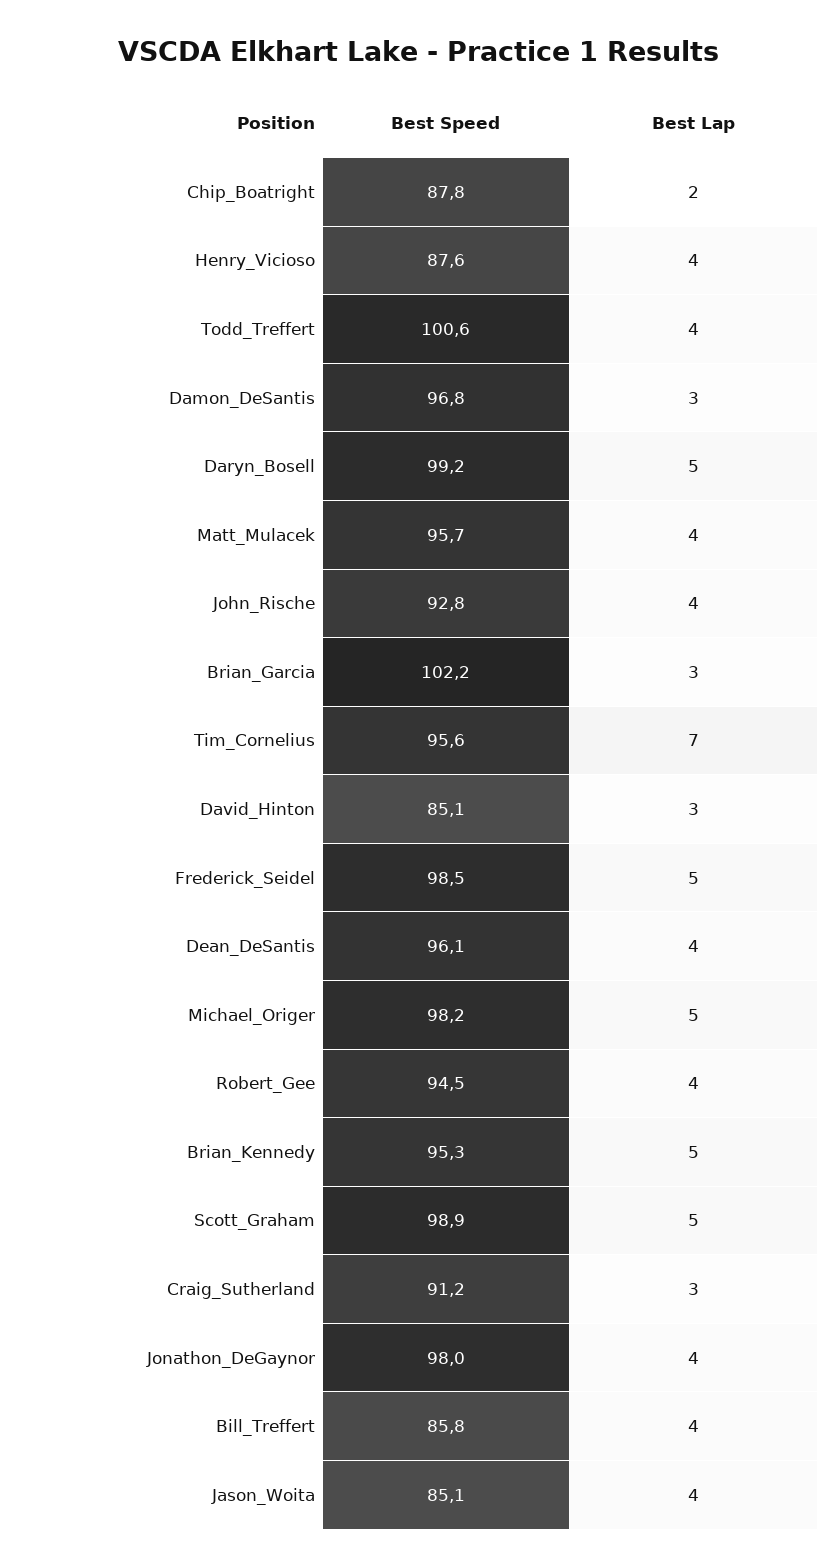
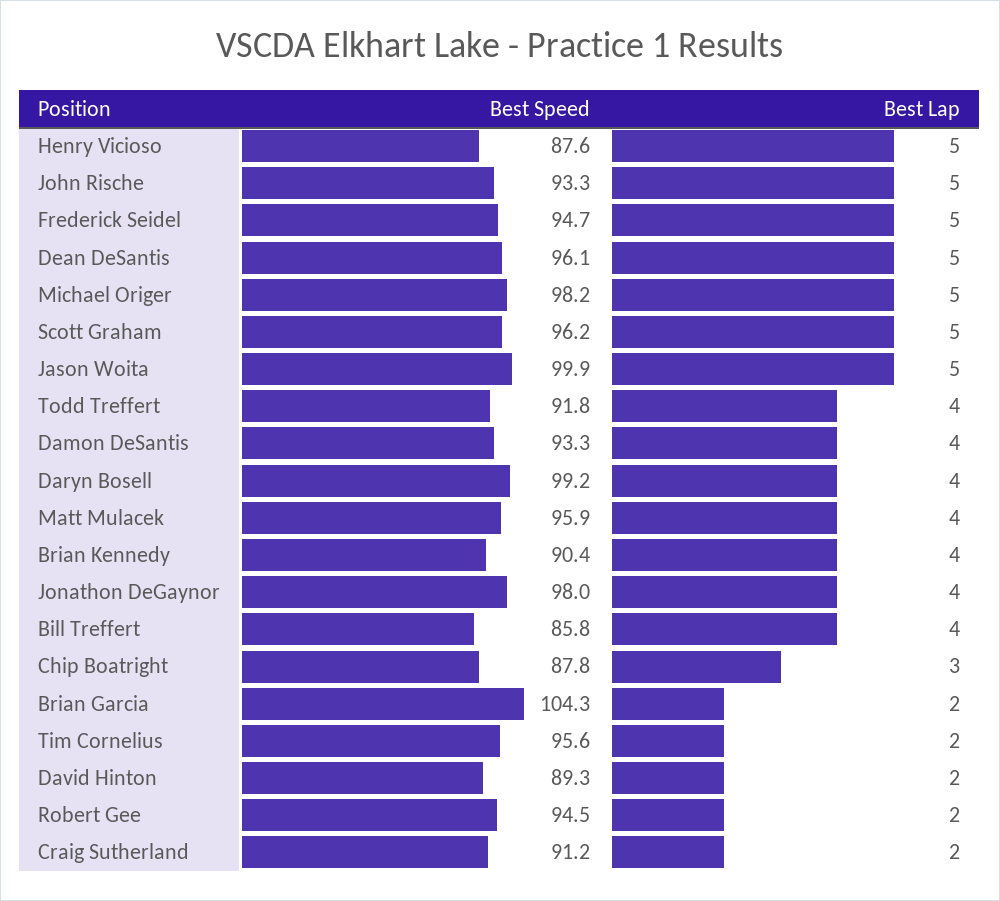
  {
    "Best Speed": {
      "Chip_Boatright": 87.8,
      "Henry_Vicioso": 87.6,
-     "Todd_Treffert": 100.6,
+     "Todd_Treffert": 91.8,
-     "Damon_DeSantis": 96.8,
+     "Damon_DeSantis": 93.3,
      "Daryn_Bosell": 99.2,
-     "Matt_Mulacek": 95.7,
+     "Matt_Mulacek": 95.9,
-     "John_Rische": 92.8,
+     "John_Rische": 93.3,
-     "Brian_Garcia": 102.2,
+     "Brian_Garcia": 104.3,
      "Tim_Cornelius": 95.6,
-     "David_Hinton": 85.1,
+     "David_Hinton": 89.3,
-     "Frederick_Seidel": 98.5,
+     "Frederick_Seidel": 94.7,
      "Dean_DeSantis": 96.1,
      "Michael_Origer": 98.2,
      "Robert_Gee": 94.5,
-     "Brian_Kennedy": 95.3,
+     "Brian_Kennedy": 90.4,
-     "Scott_Graham": 98.9,
+     "Scott_Graham": 96.2,
      "Craig_Sutherland": 91.2,
      "Jonathon_DeGaynor": 98,
      "Bill_Treffert": 85.8,
-     "Jason_Woita": 85.1
+     "Jason_Woita": 99.9
    },
    "Best Lap": {
-     "Chip_Boatright": 2,
+     "Chip_Boatright": 3,
-     "Henry_Vicioso": 4,
+     "Henry_Vicioso": 5,
      "Todd_Treffert": 4,
-     "Damon_DeSantis": 3,
+     "Damon_DeSantis": 4,
-     "Daryn_Bosell": 5,
+     "Daryn_Bosell": 4,
      "Matt_Mulacek": 4,
-     "John_Rische": 4,
+     "John_Rische": 5,
-     "Brian_Garcia": 3,
+     "Brian_Garcia": 2,
-     "Tim_Cornelius": 7,
+     "Tim_Cornelius": 2,
-     "David_Hinton": 3,
+     "David_Hinton": 2,
      "Frederick_Seidel": 5,
-     "Dean_DeSantis": 4,
+     "Dean_DeSantis": 5,
      "Michael_Origer": 5,
-     "Robert_Gee": 4,
+     "Robert_Gee": 2,
-     "Brian_Kennedy": 5,
+     "Brian_Kennedy": 4,
      "Scott_Graham": 5,
-     "Craig_Sutherland": 3,
+     "Craig_Sutherland": 2,
      "Jonathon_DeGaynor": 4,
      "Bill_Treffert": 4,
-     "Jason_Woita": 4
+     "Jason_Woita": 5
    }
  }

